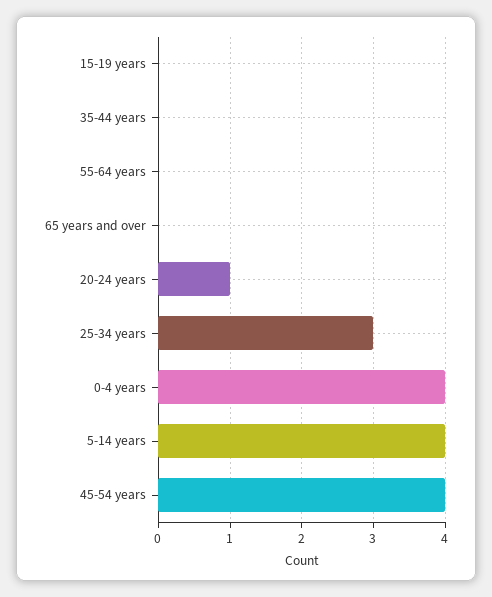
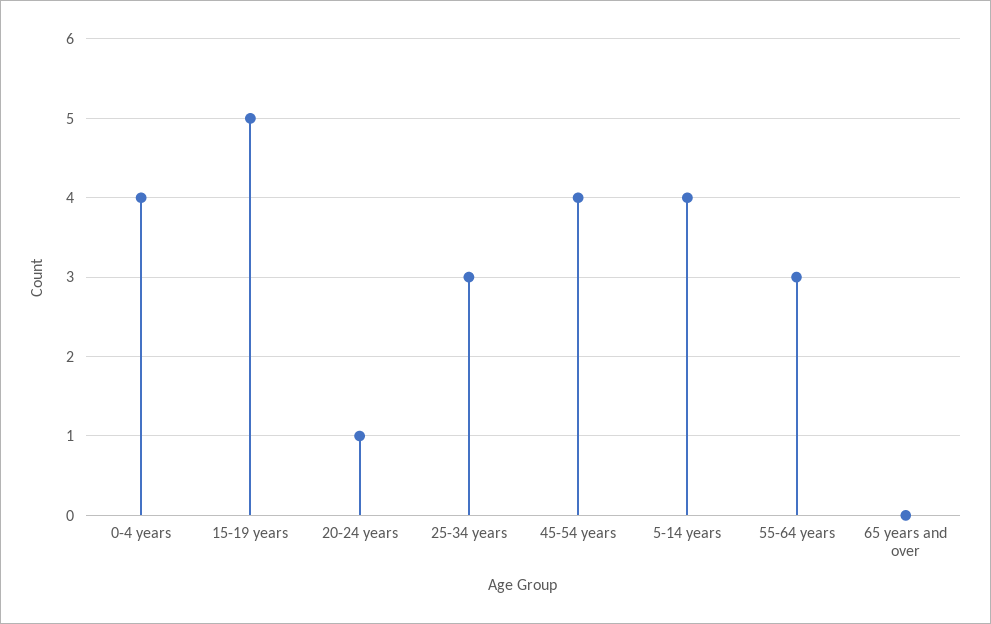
  {
-   "15-19 years": 0,
+   "15-19 years": 5,
-   "35-44 years": 0,
-   "55-64 years": 0,
+   "55-64 years": 3,
    "65 years and over": 0,
    "20-24 years": 1,
    "25-34 years": 3,
    "0-4 years": 4,
    "5-14 years": 4,
    "45-54 years": 4
  }

